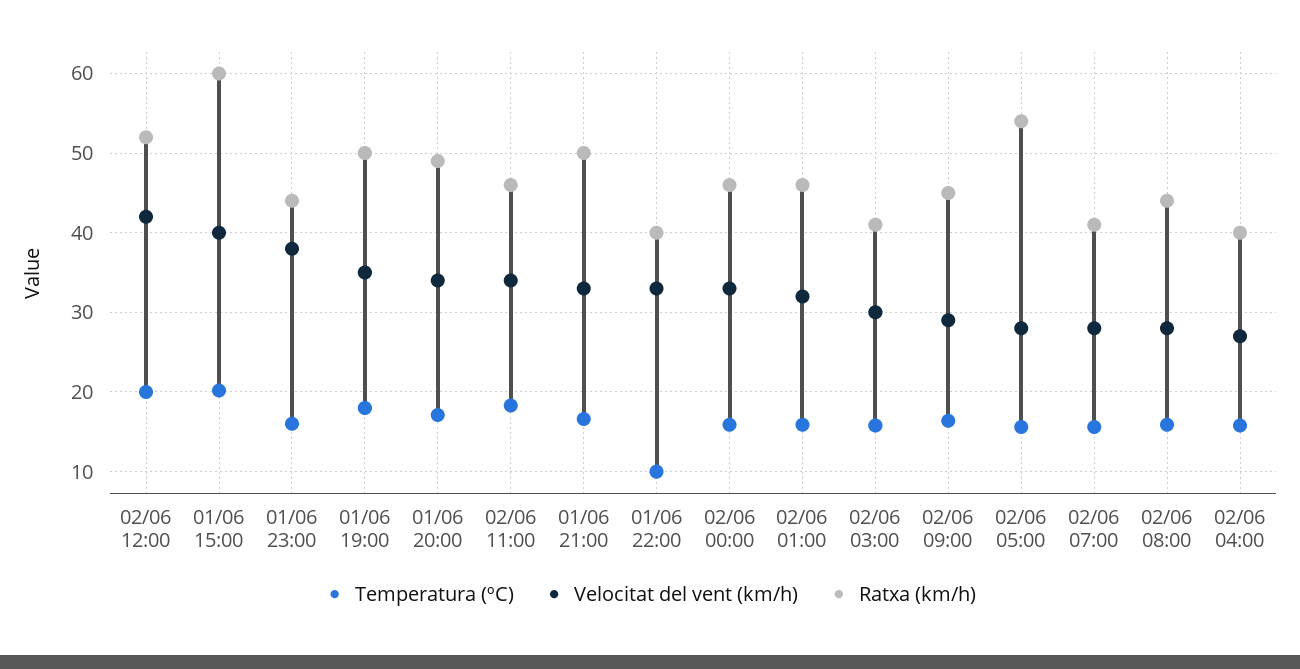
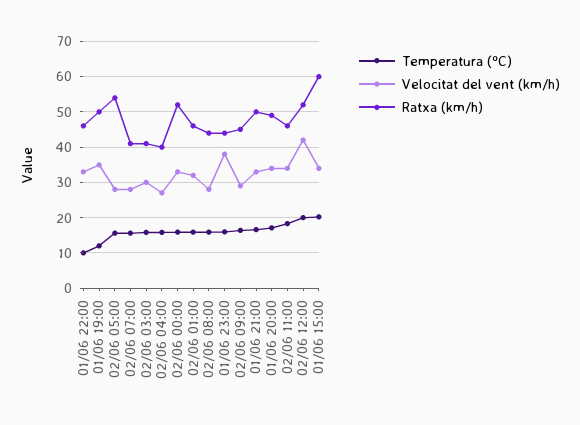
  {
    "Temperatura (ºC)": {
      "02/06 12:00": 20,
      "01/06 15:00": 20,
      "01/06 23:00": 16,
-     "01/06 19:00": 18,
+     "01/06 19:00": 12,
      "01/06 20:00": 17,
      "02/06 11:00": 18,
      "01/06 21:00": 17,
      "01/06 22:00": 10,
      "02/06 00:00": 16,
      "02/06 01:00": 16,
      "02/06 03:00": 16,
      "02/06 09:00": 16,
      "02/06 05:00": 16,
      "02/06 07:00": 16,
      "02/06 08:00": 16,
      "02/06 04:00": 16
    },
    "Velocitat del vent (km/h)": {
      "02/06 12:00": 42,
-     "01/06 15:00": 40,
+     "01/06 15:00": 34,
      "01/06 23:00": 38,
      "01/06 19:00": 35,
      "01/06 20:00": 34,
      "02/06 11:00": 34,
      "01/06 21:00": 33,
      "01/06 22:00": 33,
      "02/06 00:00": 33,
      "02/06 01:00": 32,
      "02/06 03:00": 30,
      "02/06 09:00": 29,
      "02/06 05:00": 28,
      "02/06 07:00": 28,
      "02/06 08:00": 28,
      "02/06 04:00": 27
    },
    "Ratxa (km/h)": {
      "02/06 12:00": 52,
      "01/06 15:00": 60,
      "01/06 23:00": 44,
      "01/06 19:00": 50,
      "01/06 20:00": 49,
      "02/06 11:00": 46,
      "01/06 21:00": 50,
-     "01/06 22:00": 40,
+     "01/06 22:00": 46,
-     "02/06 00:00": 46,
+     "02/06 00:00": 52,
      "02/06 01:00": 46,
      "02/06 03:00": 41,
      "02/06 09:00": 45,
      "02/06 05:00": 54,
      "02/06 07:00": 41,
      "02/06 08:00": 44,
      "02/06 04:00": 40
    }
  }

